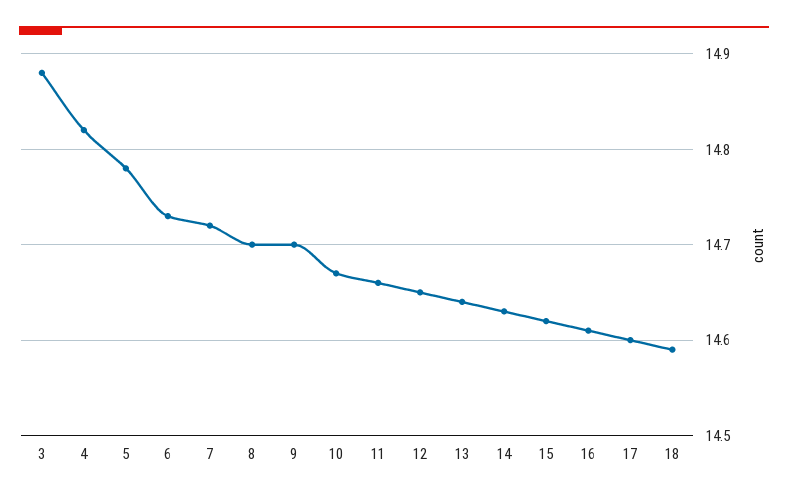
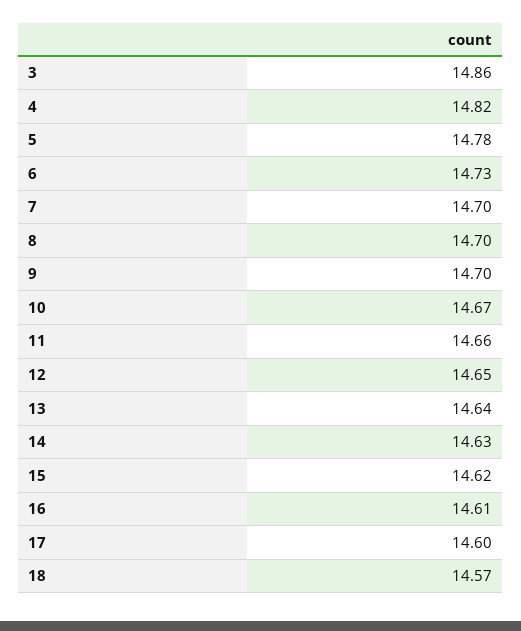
  {
-   "3": 14.88,
+   "3": 14.86,
    "4": 14.82,
    "5": 14.78,
    "6": 14.73,
-   "7": 14.72,
+   "7": 14.7,
    "8": 14.7,
    "9": 14.7,
    "10": 14.67,
    "11": 14.66,
    "12": 14.65,
    "13": 14.64,
    "14": 14.63,
    "15": 14.62,
    "16": 14.61,
    "17": 14.6,
-   "18": 14.59
+   "18": 14.57
  }

